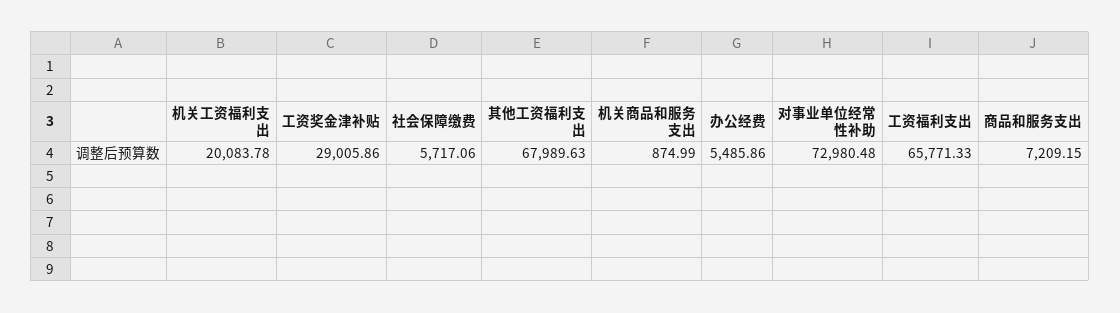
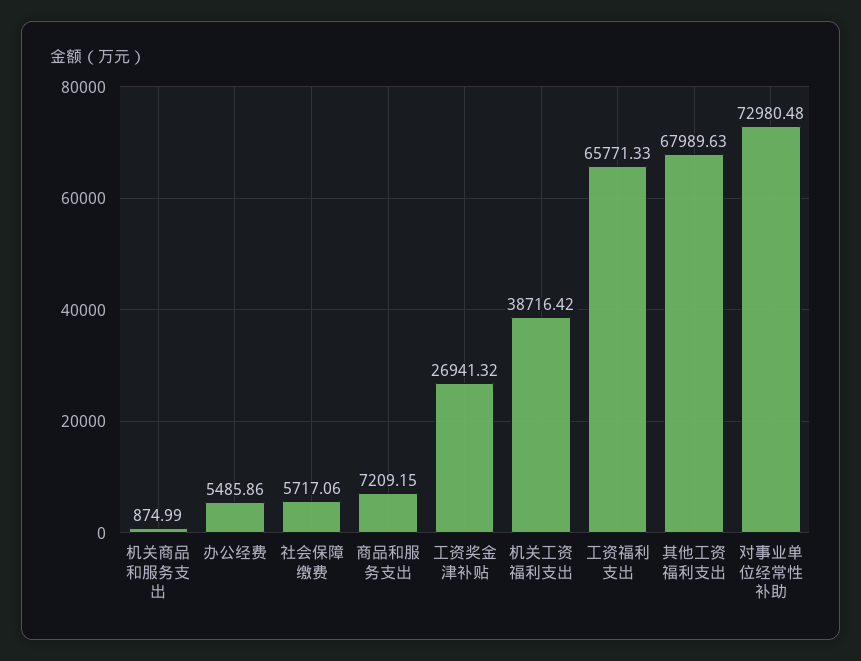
  {
-   "机关工资福利支出": 20083.78,
+   "机关工资福利支出": 38716.42,
-   "工资奖金津补贴": 29005.86,
+   "工资奖金津补贴": 26941.32,
    "社会保障缴费": 5717.06,
    "其他工资福利支出": 67989.63,
    "机关商品和服务支出": 874.99,
    "办公经费": 5485.86,
    "对事业单位经常性补助": 72980.48,
    "工资福利支出": 65771.33,
    "商品和服务支出": 7209.15
  }

